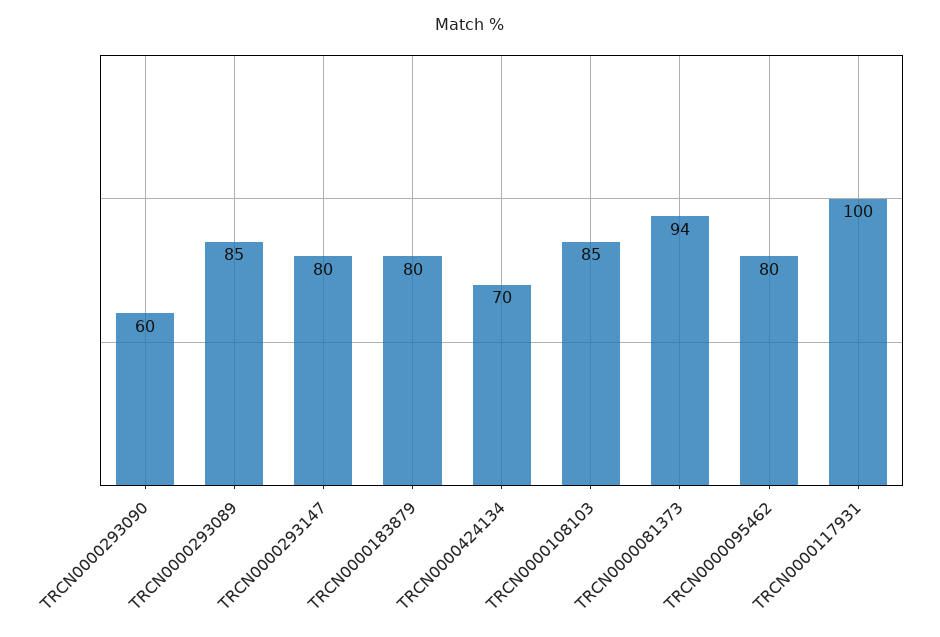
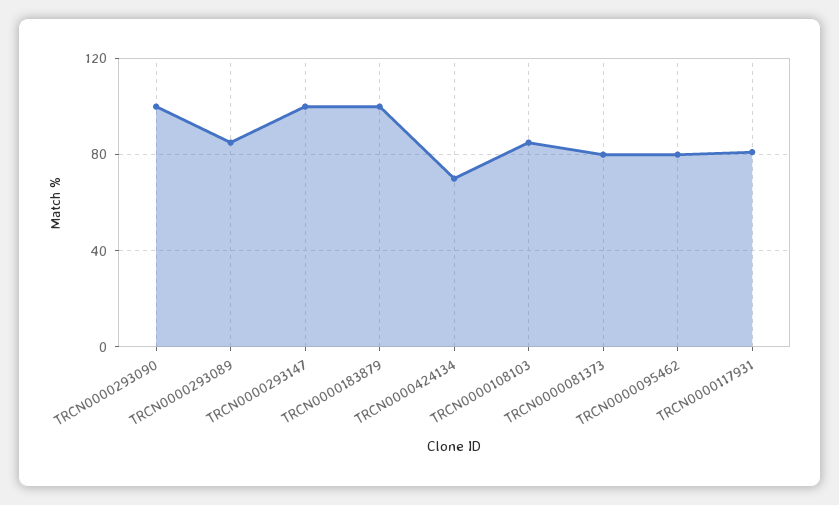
  {
-   "TRCN0000293090": 60,
+   "TRCN0000293090": 100,
    "TRCN0000293089": 85,
-   "TRCN0000293147": 80,
+   "TRCN0000293147": 100,
-   "TRCN0000183879": 80,
+   "TRCN0000183879": 100,
    "TRCN0000424134": 70,
    "TRCN0000108103": 85,
-   "TRCN0000081373": 94,
+   "TRCN0000081373": 80,
    "TRCN0000095462": 80,
-   "TRCN0000117931": 100
+   "TRCN0000117931": 80
  }

